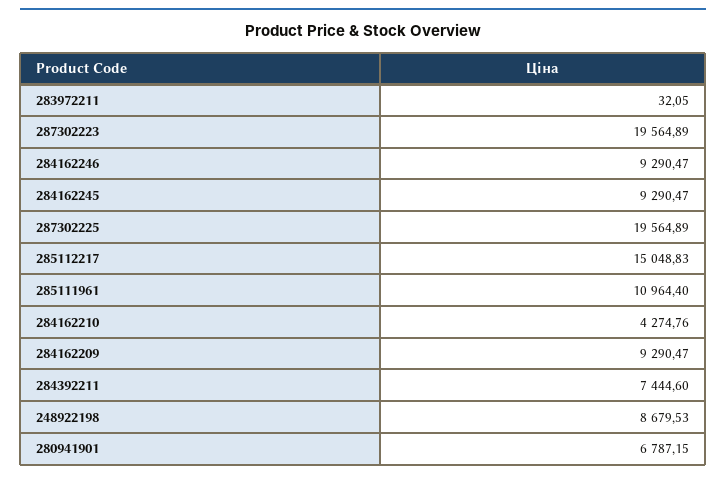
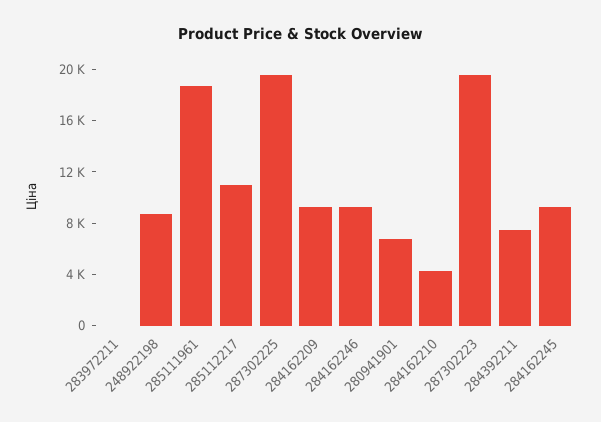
  {
    "283972211": 32.05,
    "287302223": 19564.89,
    "284162246": 9290.47,
    "284162245": 9290.47,
    "287302225": 19564.89,
-   "285112217": 15048.83,
+   "285112217": 11000,
-   "285111961": 10964.4,
+   "285111961": 19000,
    "284162210": 4274.76,
    "284162209": 9290.47,
    "284392211": 7444.6,
    "248922198": 8679.53,
    "280941901": 6787.15
  }

